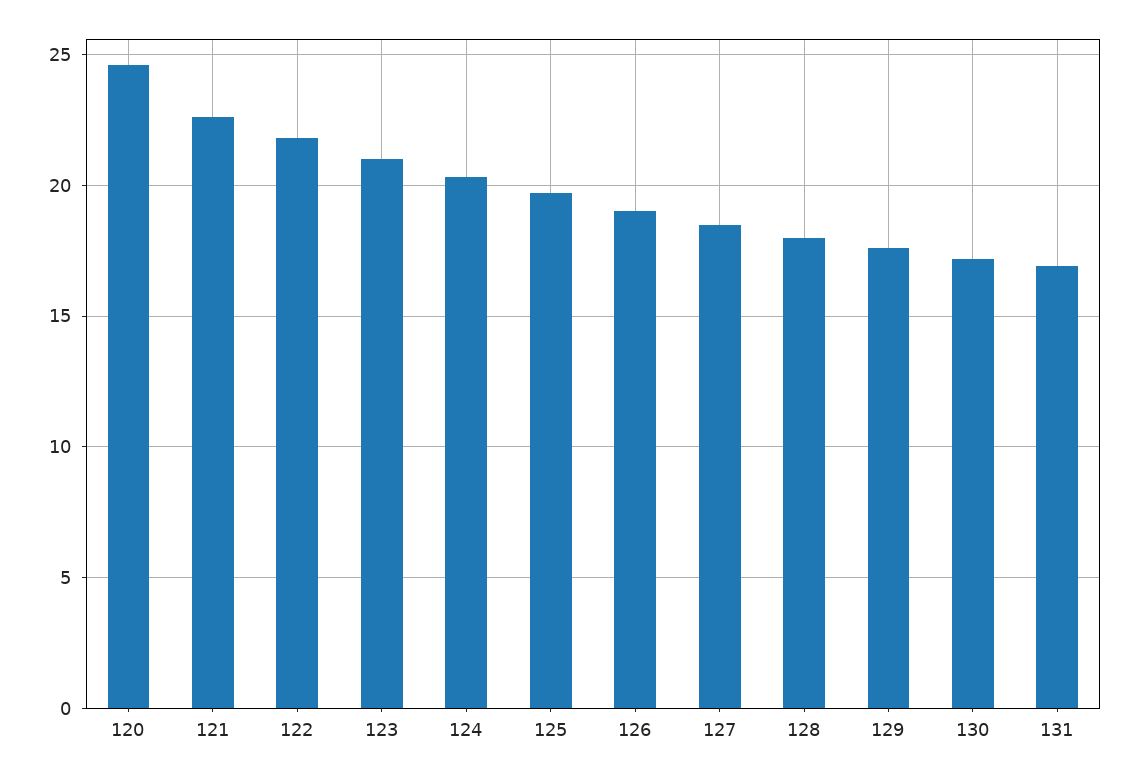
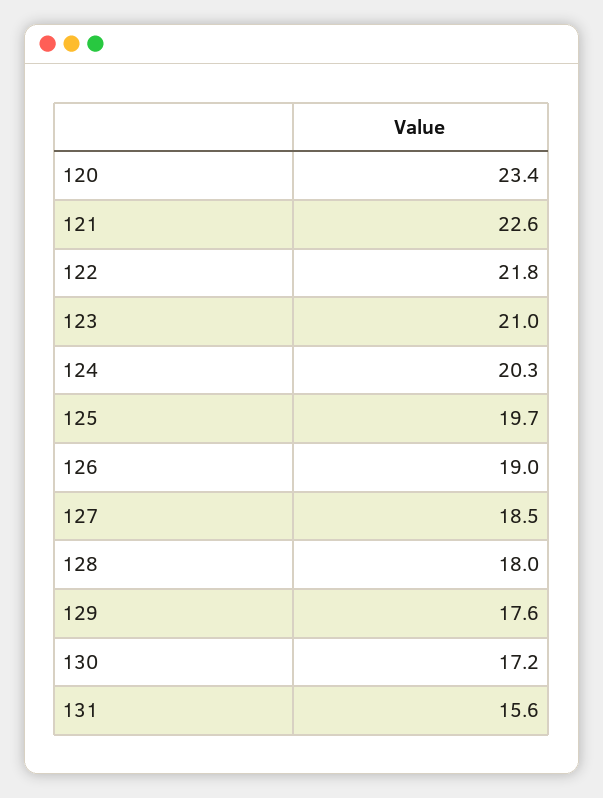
  {
-   "120": 24.5,
+   "120": 23.4,
    "121": 22.6,
    "122": 21.8,
    "123": 21,
    "124": 20.3,
    "125": 19.7,
    "126": 19,
    "127": 18.5,
    "128": 18,
    "129": 17.6,
    "130": 17.2,
-   "131": 17
+   "131": 15.6
  }

